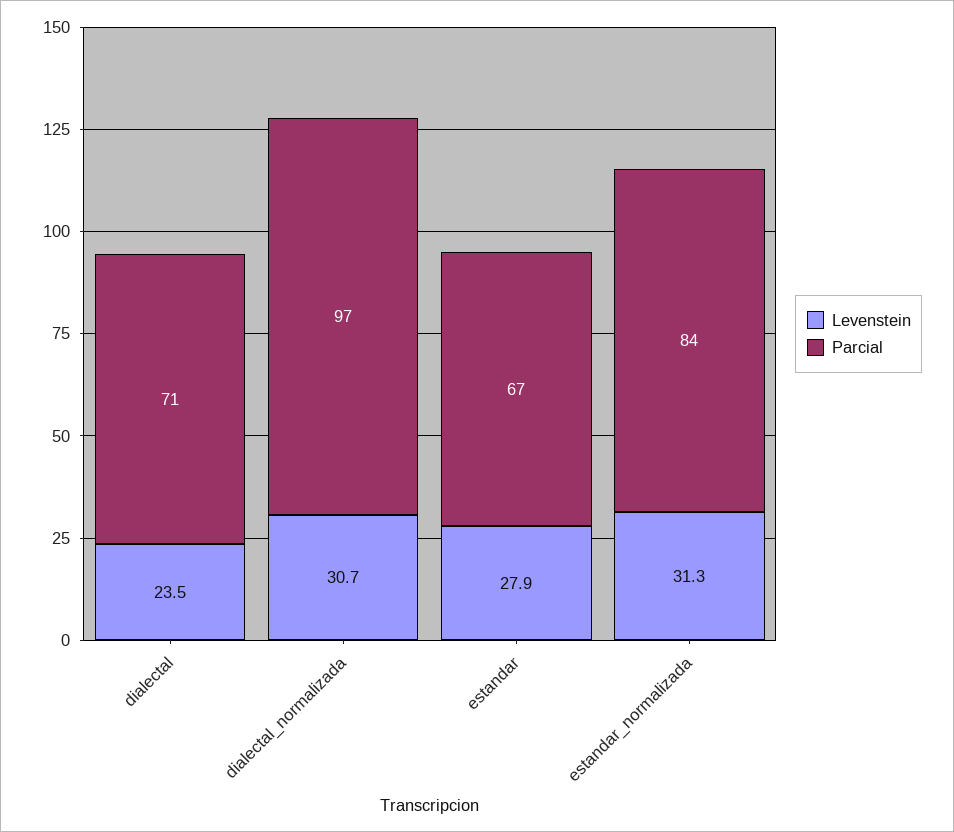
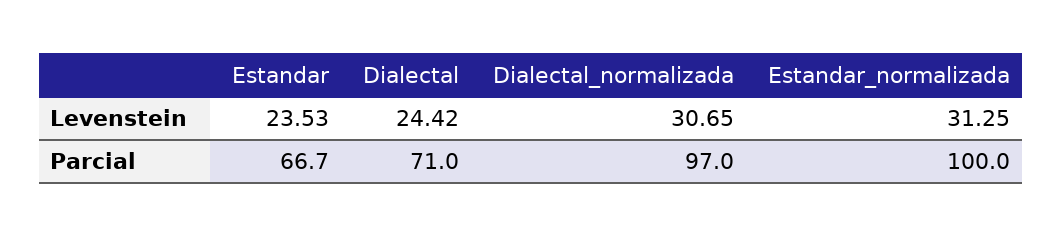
  {
    "Levenstein": {
-     "dialectal": 23.5,
+     "dialectal": 24.42,
      "dialectal_normalizada": 30.65,
-     "estandar": 27.9,
+     "estandar": 23.53,
      "estandar_normalizada": 31.25
    },
    "Parcial": {
      "dialectal": 71,
      "dialectal_normalizada": 97,
      "estandar": 66.7,
-     "estandar_normalizada": 84
+     "estandar_normalizada": 100
    }
  }

